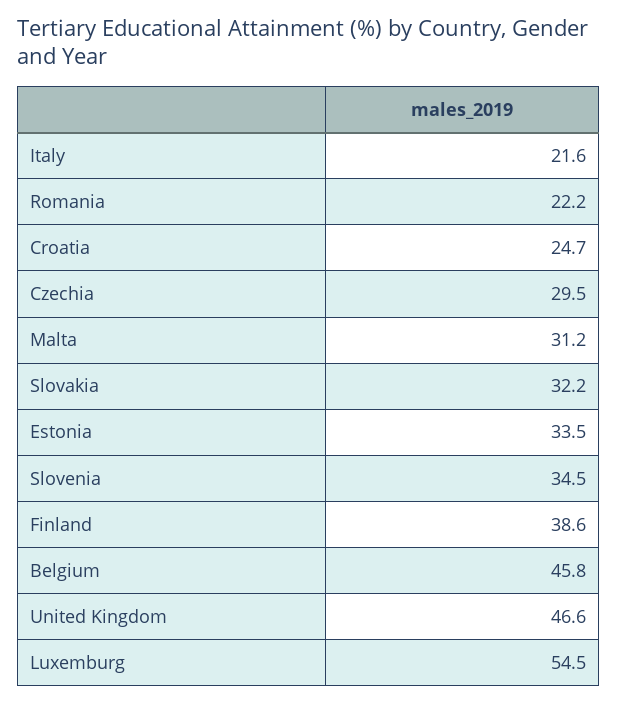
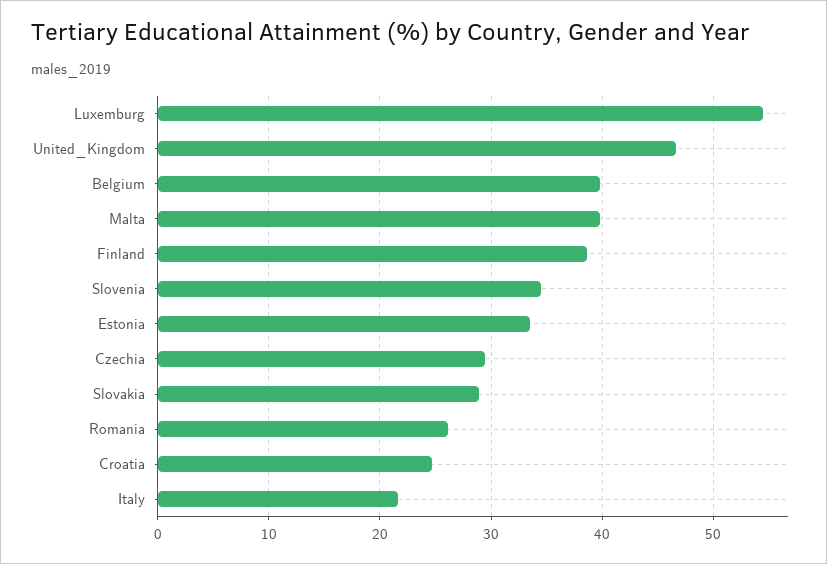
  {
    "Italy": 21.6,
-   "Romania": 22.2,
+   "Romania": 26,
    "Croatia": 24.7,
    "Czechia": 29.5,
-   "Malta": 31.2,
+   "Malta": 40,
-   "Slovakia": 32.2,
+   "Slovakia": 29,
    "Estonia": 33.5,
    "Slovenia": 34.5,
    "Finland": 38.6,
-   "Belgium": 45.8,
+   "Belgium": 40,
    "United Kingdom": 46.6,
    "Luxemburg": 54.5
  }

